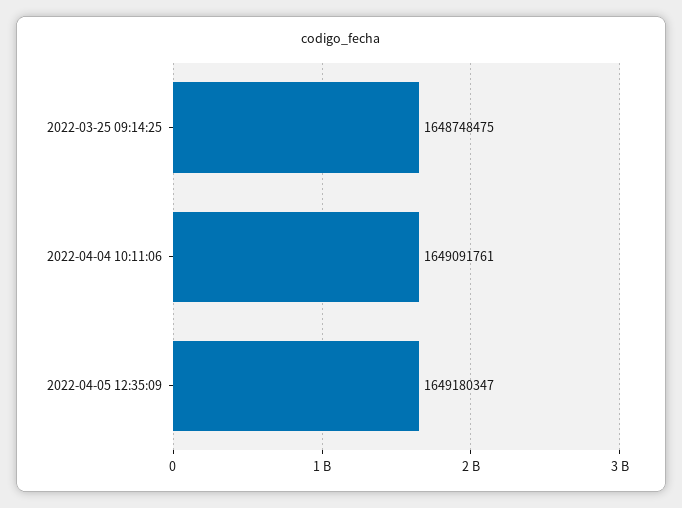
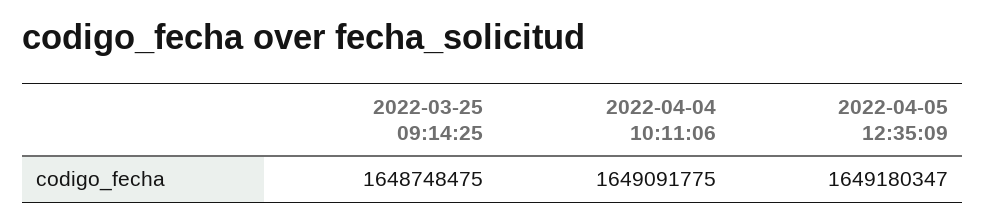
  {
    "2022-03-25 09:14:25": 1648748475,
-   "2022-04-04 10:11:06": 1649091761,
+   "2022-04-04 10:11:06": 1649091775,
    "2022-04-05 12:35:09": 1649180347
  }

